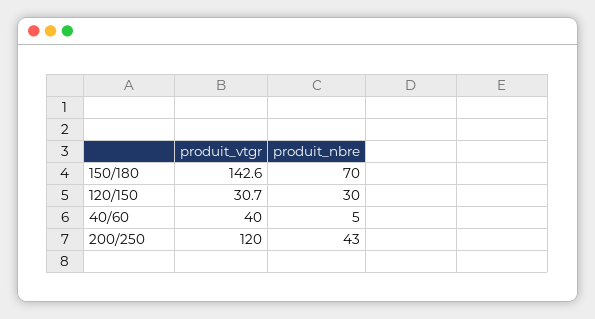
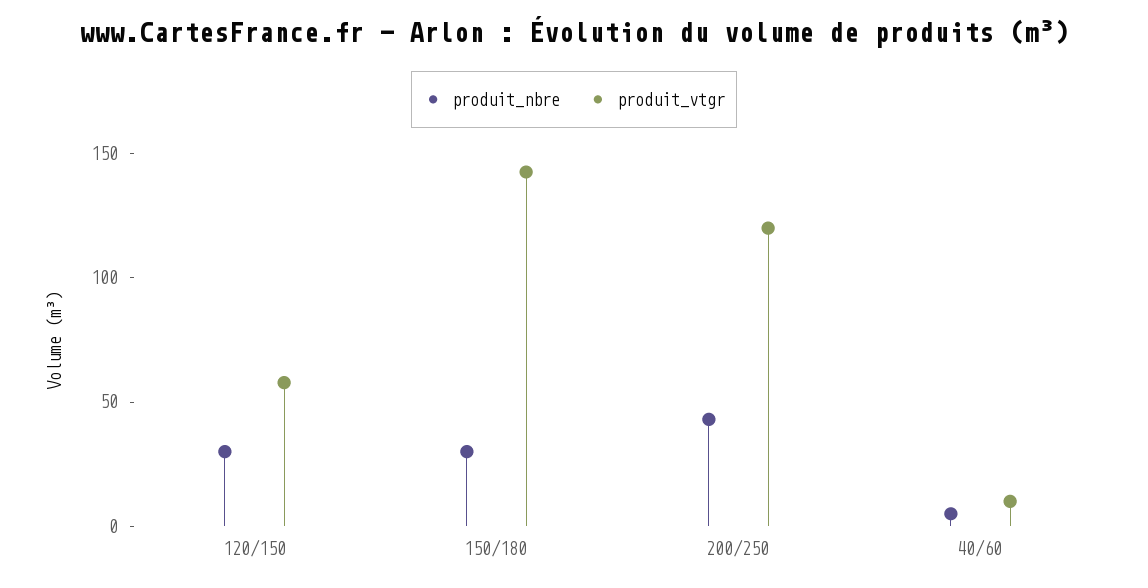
  {
    "produit_vtgr": {
      "150/180": 142.6,
-     "120/150": 30.7,
+     "120/150": 60,
-     "40/60": 40,
+     "40/60": 10,
      "200/250": 120
    },
    "produit_nbre": {
-     "150/180": 70,
+     "150/180": 30,
      "120/150": 30,
      "40/60": 5,
      "200/250": 43
    }
  }

